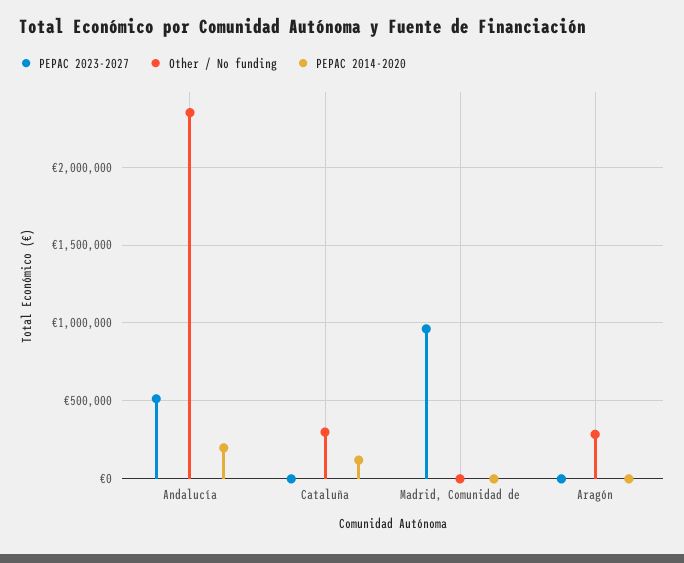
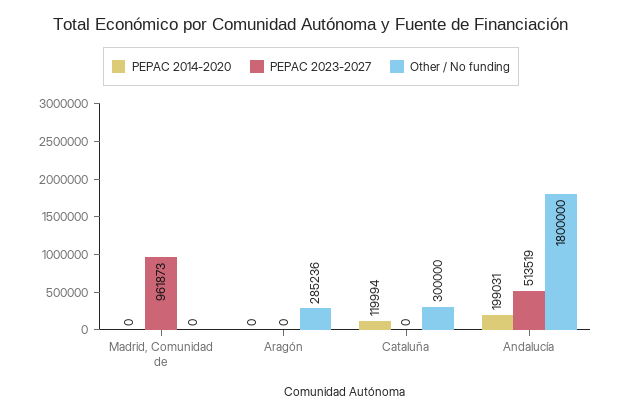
  {
    "PEPAC 2023-2027": {
      "Andalucía": 513519,
      "Cataluña": 0,
      "Madrid, Comunidad de": 961873,
      "Aragón": 0
    },
    "Other / No funding": {
-     "Andalucía": 2350000,
+     "Andalucía": 1800000,
      "Cataluña": 300000,
      "Madrid, Comunidad de": 0,
      "Aragón": 285236
    },
    "PEPAC 2014-2020": {
      "Andalucía": 199031,
      "Cataluña": 119994,
      "Madrid, Comunidad de": 0,
      "Aragón": 0
    }
  }

